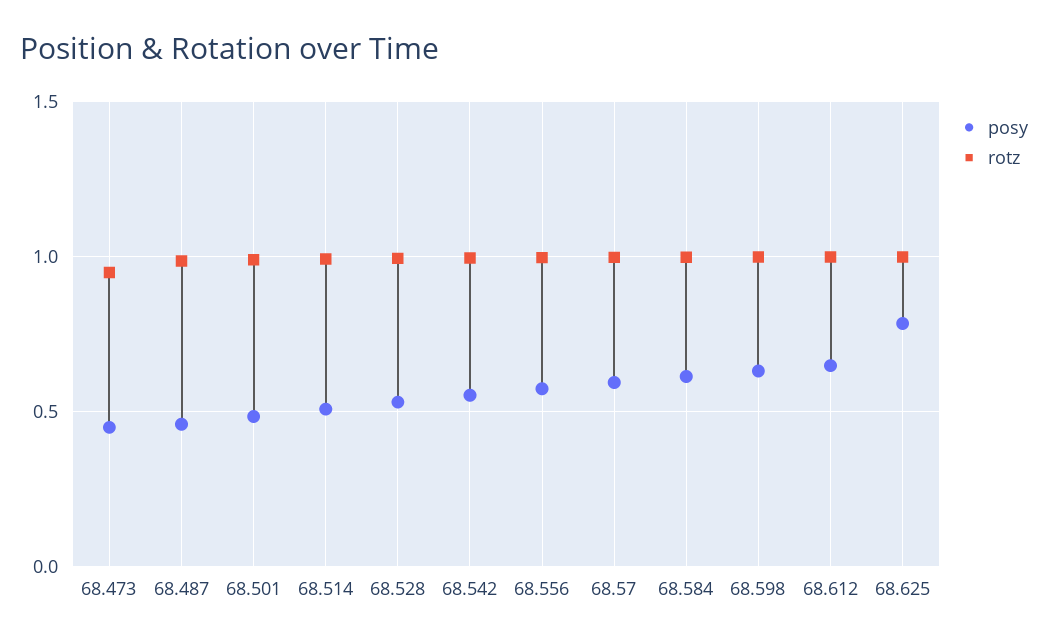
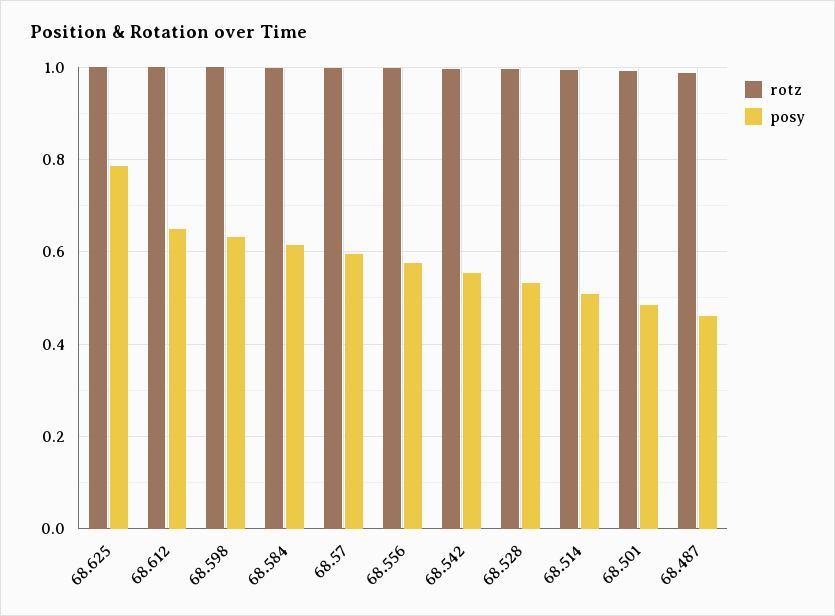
  {
    "posy": {
-     "68.473": 0.45,
      "68.487": 0.46,
      "68.501": 0.48,
      "68.514": 0.5,
      "68.528": 0.54,
      "68.542": 0.56,
      "68.556": 0.58,
      "68.57": 0.6,
      "68.584": 0.62,
      "68.598": 0.64,
      "68.612": 0.64,
      "68.625": 0.78
    },
    "rotz": {
-     "68.473": 0.95,
      "68.487": 0.98,
      "68.501": 1,
      "68.514": 1,
      "68.528": 1,
      "68.542": 1,
      "68.556": 1,
      "68.57": 1,
      "68.584": 1,
      "68.598": 1,
      "68.612": 1,
      "68.625": 1
    }
  }

